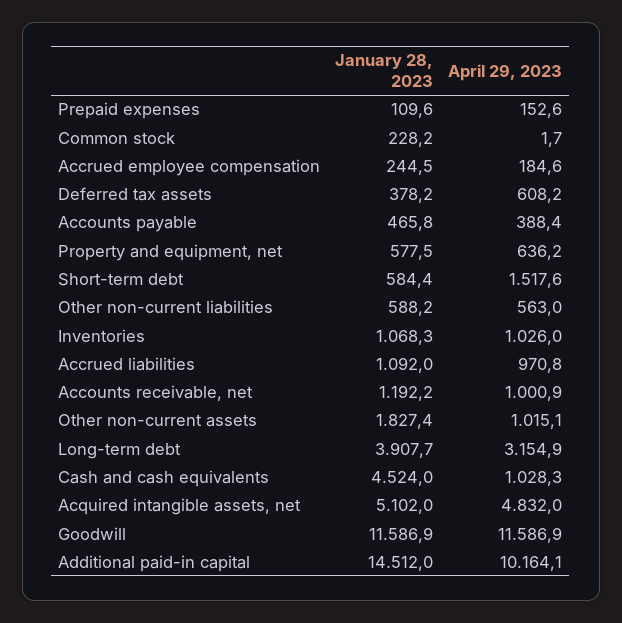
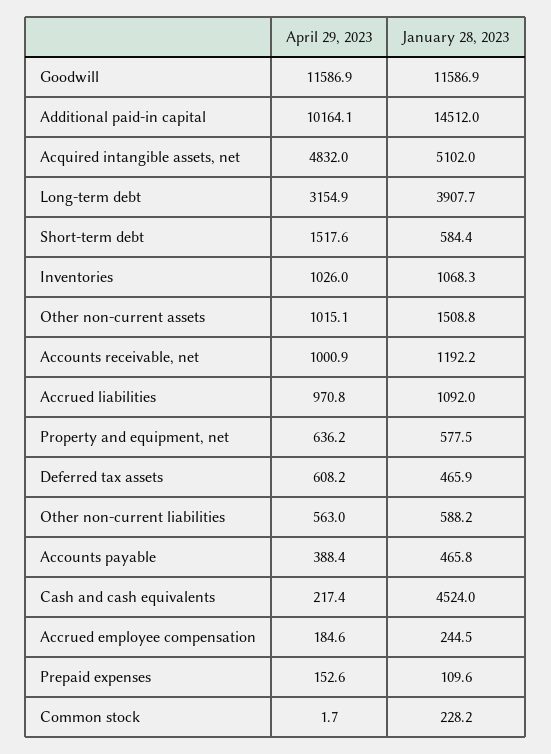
  {
    "January 28, 2023": {
      "Prepaid expenses": 109.6,
      "Common stock": 228.2,
      "Accrued employee compensation": 244.5,
-     "Deferred tax assets": 378.2,
+     "Deferred tax assets": 465.9,
      "Accounts payable": 465.8,
      "Property and equipment, net": 577.5,
      "Short-term debt": 584.4,
      "Other non-current liabilities": 588.2,
      "Inventories": 1068.3,
      "Accrued liabilities": 1092,
      "Accounts receivable, net": 1192.2,
-     "Other non-current assets": 1827.4,
+     "Other non-current assets": 1508.8,
      "Long-term debt": 3907.7,
      "Cash and cash equivalents": 4524,
      "Acquired intangible assets, net": 5102,
      "Goodwill": 11586.9,
      "Additional paid-in capital": 14512
    },
    "April 29, 2023": {
      "Prepaid expenses": 152.6,
      "Common stock": 1.7,
      "Accrued employee compensation": 184.6,
      "Deferred tax assets": 608.2,
      "Accounts payable": 388.4,
      "Property and equipment, net": 636.2,
      "Short-term debt": 1517.6,
      "Other non-current liabilities": 563,
      "Inventories": 1026,
      "Accrued liabilities": 970.8,
      "Accounts receivable, net": 1000.9,
      "Other non-current assets": 1015.1,
      "Long-term debt": 3154.9,
-     "Cash and cash equivalents": 1028.3,
+     "Cash and cash equivalents": 217.4,
      "Acquired intangible assets, net": 4832,
      "Goodwill": 11586.9,
      "Additional paid-in capital": 10164.1
    }
  }

